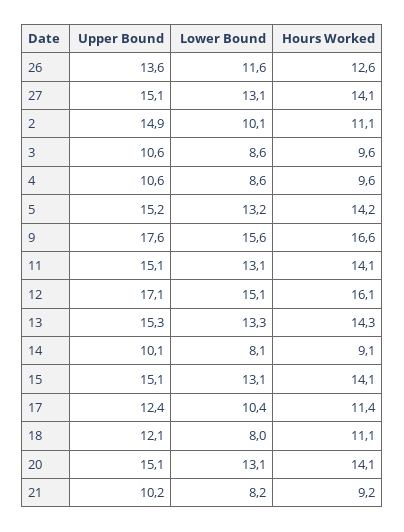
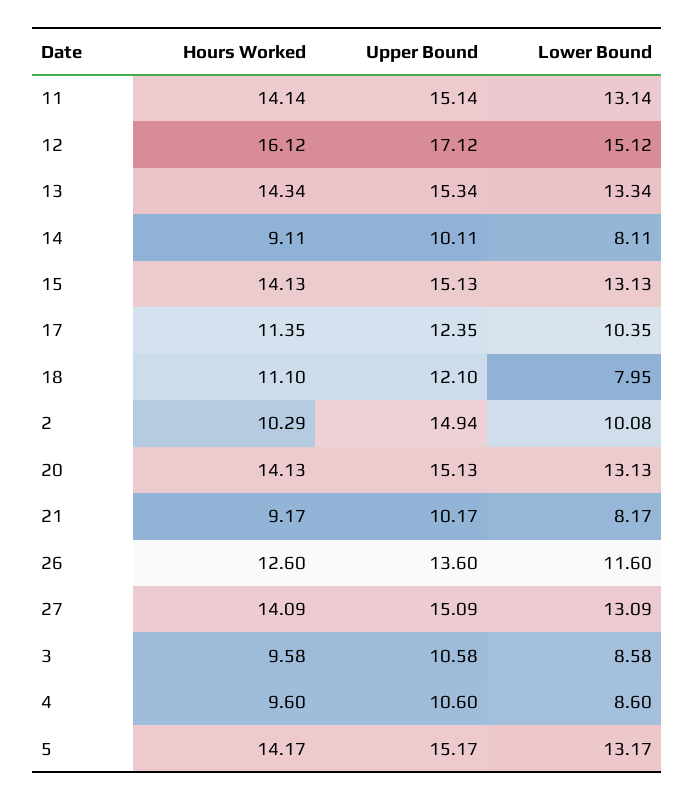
  {
    "Upper Bound": {
      "26": 13.6,
      "27": 15.09,
      "2": 14.94,
      "3": 10.58,
      "4": 10.6,
      "5": 15.17,
-     "9": 17.6,
      "11": 15.14,
      "12": 17.12,
      "13": 15.34,
      "14": 10.11,
      "15": 15.13,
      "17": 12.35,
      "18": 12.1,
      "20": 15.13,
      "21": 10.17
    },
    "Lower Bound": {
      "26": 11.6,
      "27": 13.09,
      "2": 10.08,
      "3": 8.58,
      "4": 8.6,
      "5": 13.17,
-     "9": 15.6,
      "11": 13.14,
      "12": 15.12,
      "13": 13.34,
      "14": 8.11,
      "15": 13.13,
      "17": 10.35,
      "18": 7.95,
      "20": 13.13,
      "21": 8.17
    },
    "Hours Worked": {
      "26": 12.6,
      "27": 14.09,
-     "2": 11.1,
+     "2": 10.29,
      "3": 9.58,
      "4": 9.6,
      "5": 14.17,
-     "9": 16.6,
      "11": 14.14,
      "12": 16.12,
      "13": 14.34,
      "14": 9.11,
      "15": 14.13,
      "17": 11.35,
      "18": 11.1,
      "20": 14.13,
      "21": 9.17
    }
  }

